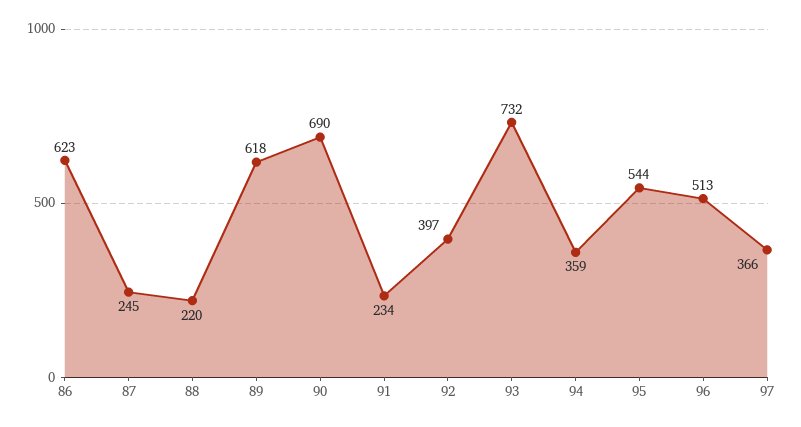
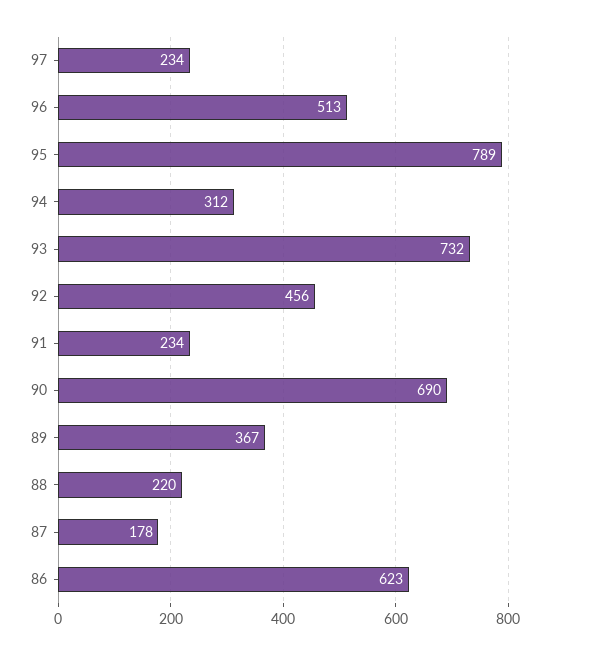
  {
    "86": 623,
-   "87": 245,
+   "87": 178,
    "88": 220,
-   "89": 618,
+   "89": 367,
    "90": 690,
    "91": 234,
-   "92": 397,
+   "92": 456,
    "93": 732,
-   "94": 359,
+   "94": 312,
-   "95": 544,
+   "95": 789,
    "96": 513,
-   "97": 366
+   "97": 234
  }

